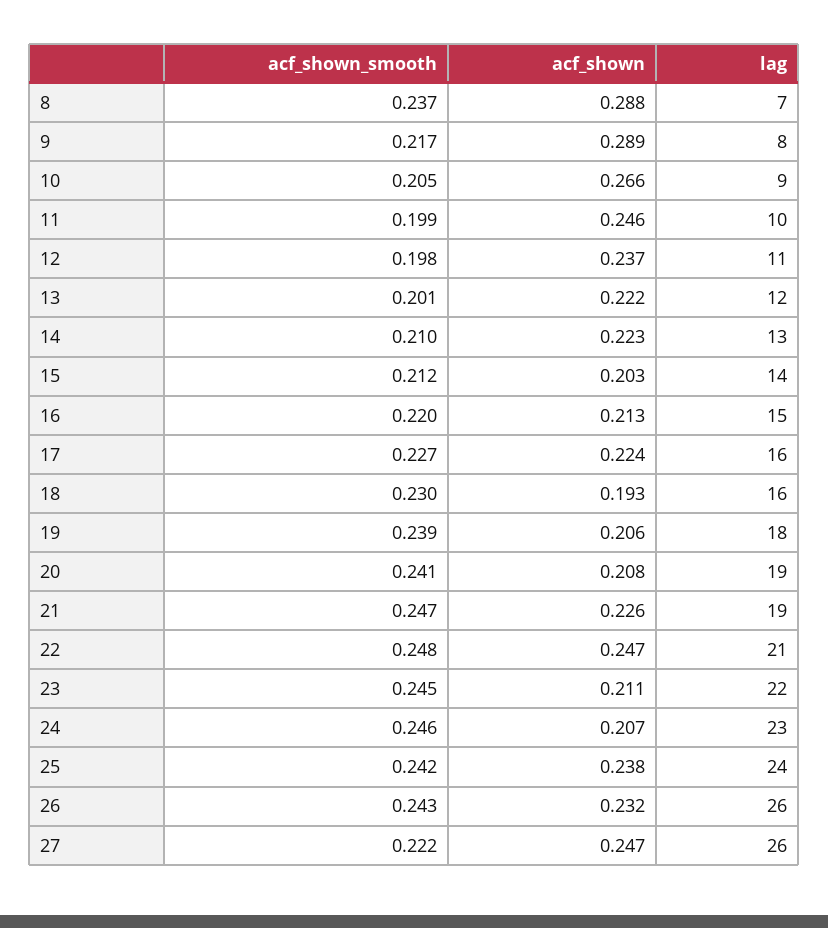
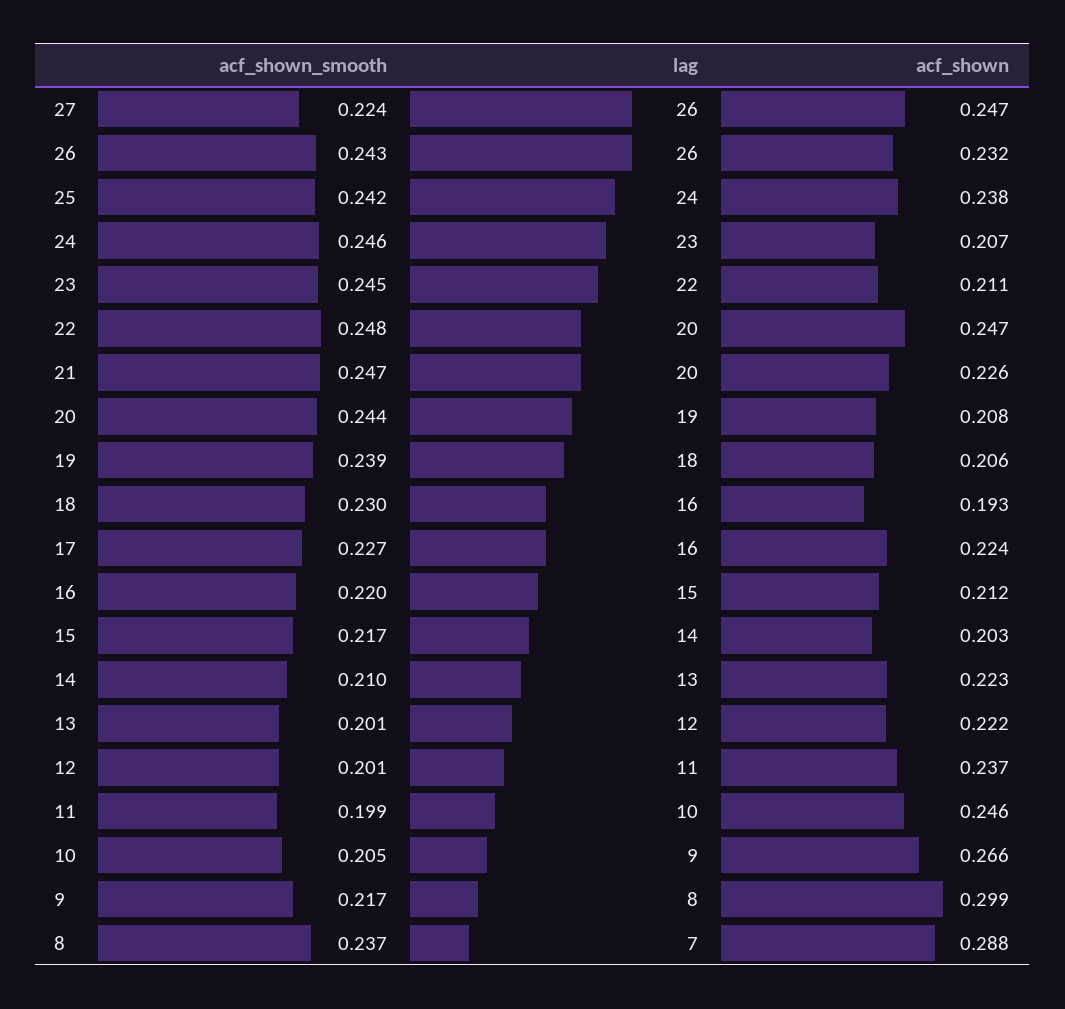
  {
    "acf_shown_smooth": {
      "8": 0.237,
      "9": 0.217,
      "10": 0.205,
      "11": 0.199,
-     "12": 0.198,
+     "12": 0.201,
      "13": 0.201,
      "14": 0.21,
-     "15": 0.212,
+     "15": 0.217,
      "16": 0.22,
      "17": 0.227,
      "18": 0.23,
      "19": 0.239,
-     "20": 0.241,
+     "20": 0.244,
      "21": 0.247,
      "22": 0.248,
      "23": 0.245,
      "24": 0.246,
      "25": 0.242,
      "26": 0.243,
-     "27": 0.222
+     "27": 0.224
    },
    "acf_shown": {
      "8": 0.288,
-     "9": 0.289,
+     "9": 0.299,
      "10": 0.266,
      "11": 0.246,
      "12": 0.237,
      "13": 0.222,
      "14": 0.223,
      "15": 0.203,
-     "16": 0.213,
+     "16": 0.212,
      "17": 0.224,
      "18": 0.193,
      "19": 0.206,
      "20": 0.208,
      "21": 0.226,
      "22": 0.247,
      "23": 0.211,
      "24": 0.207,
      "25": 0.238,
      "26": 0.232,
      "27": 0.247
    },
    "lag": {
      "8": 7,
      "9": 8,
      "10": 9,
      "11": 10,
      "12": 11,
      "13": 12,
      "14": 13,
      "15": 14,
      "16": 15,
      "17": 16,
      "18": 16,
      "19": 18,
      "20": 19,
-     "21": 19,
+     "21": 20,
-     "22": 21,
+     "22": 20,
      "23": 22,
      "24": 23,
      "25": 24,
      "26": 26,
      "27": 26
    }
  }

